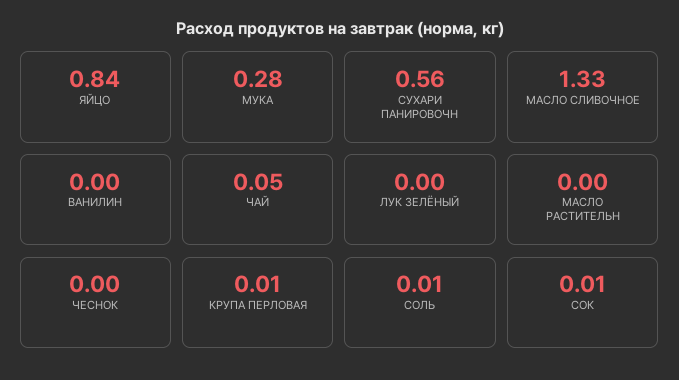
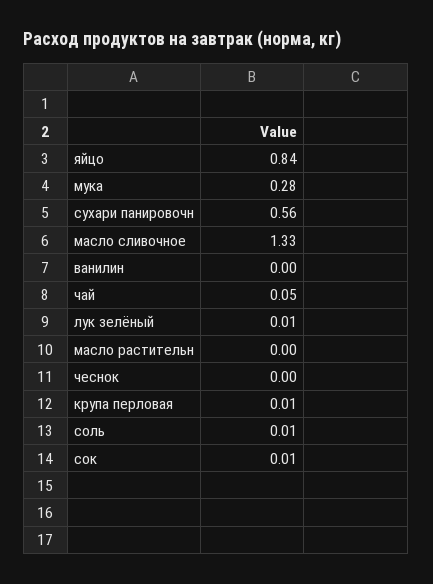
  {
    "ЯЙЦО": 0.84,
    "МУКА": 0.28,
    "СУХАРИ ПАНИРОВОЧН": 0.56,
    "МАСЛО СЛИВОЧНОЕ": 1.33,
    "ВАНИЛИН": 0,
    "ЧАЙ": 0.05,
-   "ЛУК ЗЕЛЁНЫЙ": 0,
+   "ЛУК ЗЕЛЁНЫЙ": 0.01,
    "МАСЛО РАСТИТЕЛЬН": 0,
    "ЧЕСНОК": 0,
    "КРУПА ПЕРЛОВАЯ": 0.01,
    "СОЛЬ": 0.01,
    "СОК": 0.01
  }

